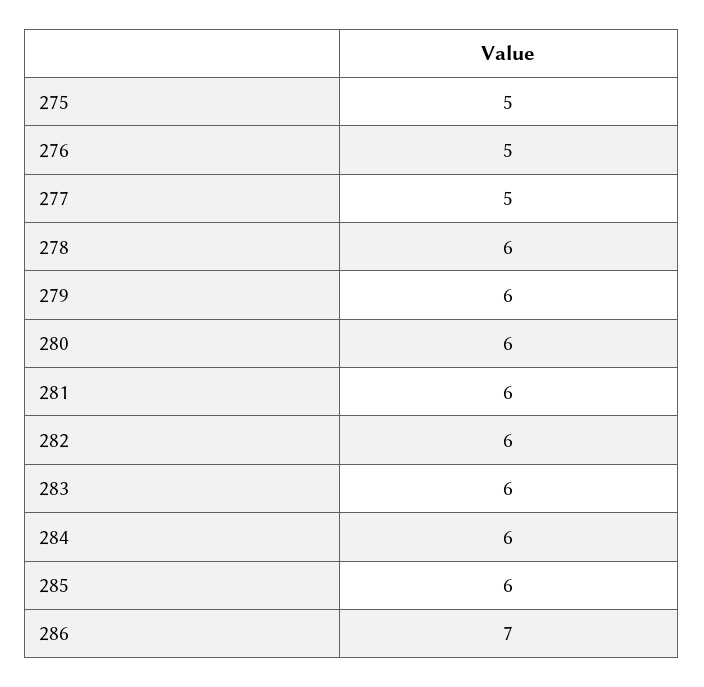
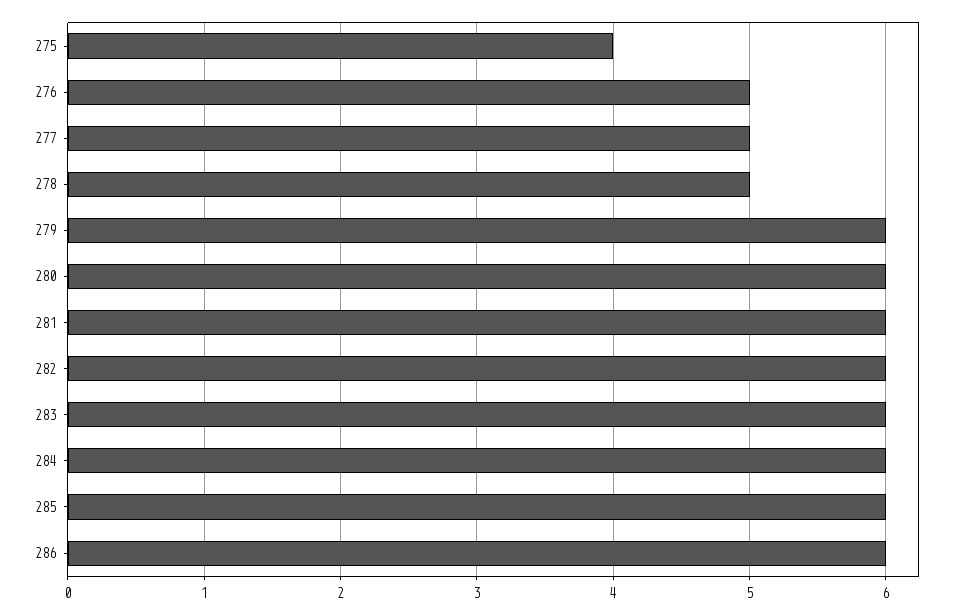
  {
-   "275": 5,
+   "275": 4,
    "276": 5,
    "277": 5,
-   "278": 6,
+   "278": 5,
    "279": 6,
    "280": 6,
    "281": 6,
    "282": 6,
    "283": 6,
    "284": 6,
    "285": 6,
-   "286": 7
+   "286": 6
  }

